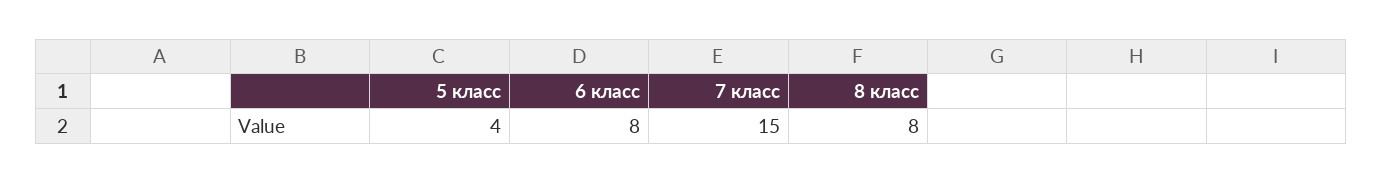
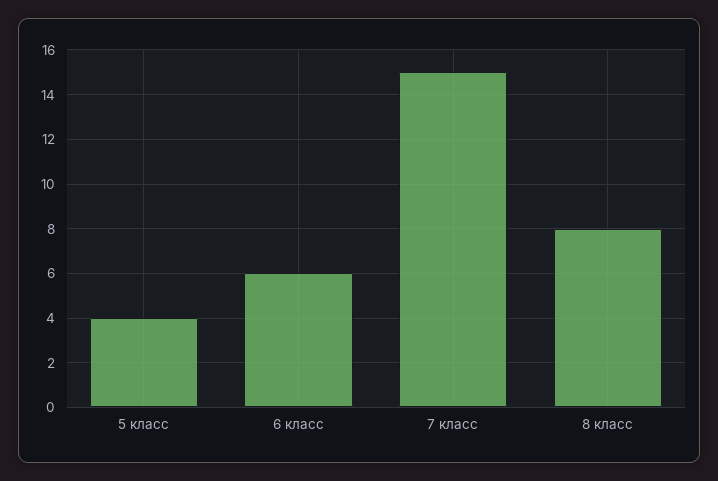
  {
    "5 класс": 4,
-   "6 класс": 8,
+   "6 класс": 6,
    "7 класс": 15,
    "8 класс": 8
  }

